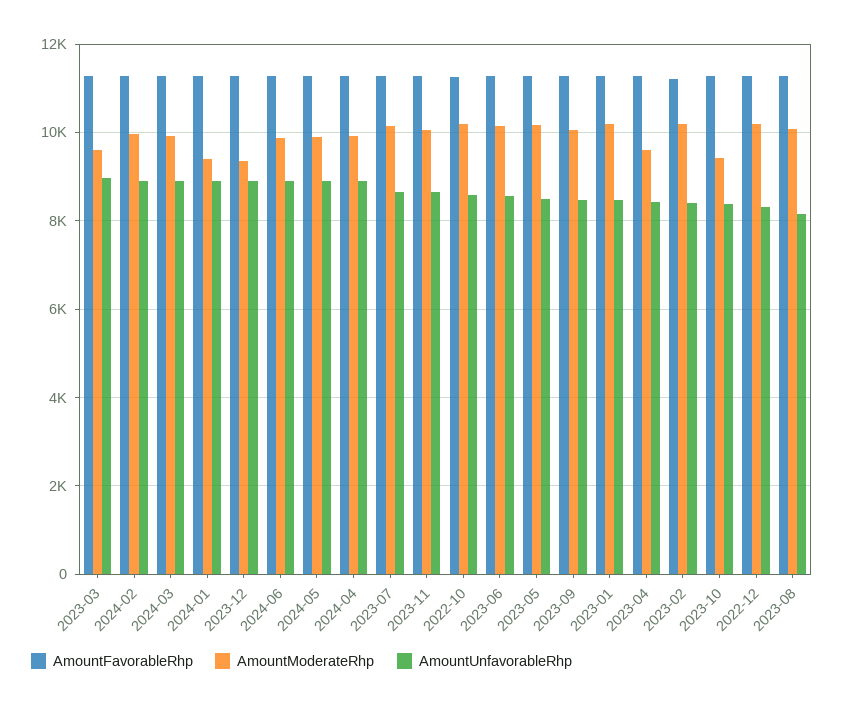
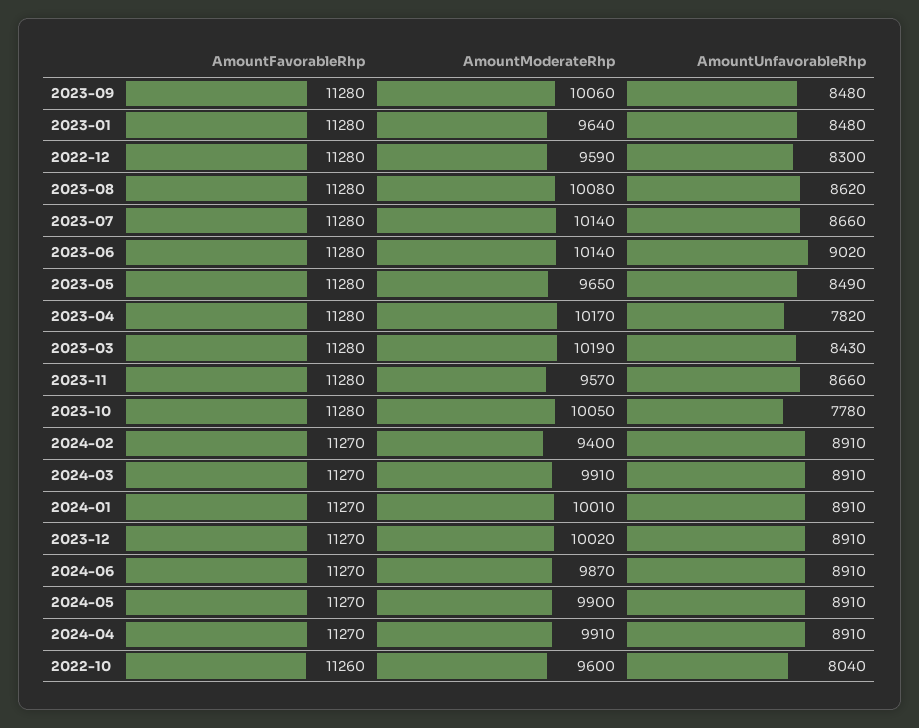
  {
    "AmountFavorableRhp": {
      "2023-03": 11280,
      "2024-02": 11270,
      "2024-03": 11270,
      "2024-01": 11270,
      "2023-12": 11270,
      "2024-06": 11270,
      "2024-05": 11270,
      "2024-04": 11270,
      "2023-07": 11280,
      "2023-11": 11280,
      "2022-10": 11260,
      "2023-06": 11280,
      "2023-05": 11280,
      "2023-09": 11280,
      "2023-01": 11280,
      "2023-04": 11280,
-     "2023-02": 11200,
      "2023-10": 11280,
      "2022-12": 11280,
      "2023-08": 11280
    },
    "AmountModerateRhp": {
-     "2023-03": 9600,
+     "2023-03": 10190,
-     "2024-02": 10000,
+     "2024-02": 9400,
      "2024-03": 9910,
-     "2024-01": 9400,
+     "2024-01": 10010,
-     "2023-12": 9400,
+     "2023-12": 10020,
      "2024-06": 9870,
      "2024-05": 9900,
      "2024-04": 9910,
      "2023-07": 10140,
-     "2023-11": 10000,
+     "2023-11": 9570,
-     "2022-10": 10200,
+     "2022-10": 9600,
      "2023-06": 10140,
-     "2023-05": 10200,
+     "2023-05": 9650,
      "2023-09": 10060,
-     "2023-01": 10200,
+     "2023-01": 9640,
-     "2023-04": 9600,
+     "2023-04": 10170,
-     "2023-02": 10200,
-     "2023-10": 9400,
+     "2023-10": 10050,
-     "2022-12": 10200,
+     "2022-12": 9590,
      "2023-08": 10080
    },
    "AmountUnfavorableRhp": {
-     "2023-03": 9000,
+     "2023-03": 8430,
      "2024-02": 8910,
      "2024-03": 8910,
      "2024-01": 8910,
      "2023-12": 8910,
      "2024-06": 8910,
      "2024-05": 8910,
      "2024-04": 8910,
      "2023-07": 8660,
      "2023-11": 8660,
-     "2022-10": 8600,
+     "2022-10": 8040,
-     "2023-06": 8600,
+     "2023-06": 9020,
      "2023-05": 8490,
      "2023-09": 8480,
      "2023-01": 8480,
-     "2023-04": 8400,
+     "2023-04": 7820,
-     "2023-02": 8400,
-     "2023-10": 8400,
+     "2023-10": 7780,
      "2022-12": 8300,
-     "2023-08": 8200
+     "2023-08": 8620
    }
  }

